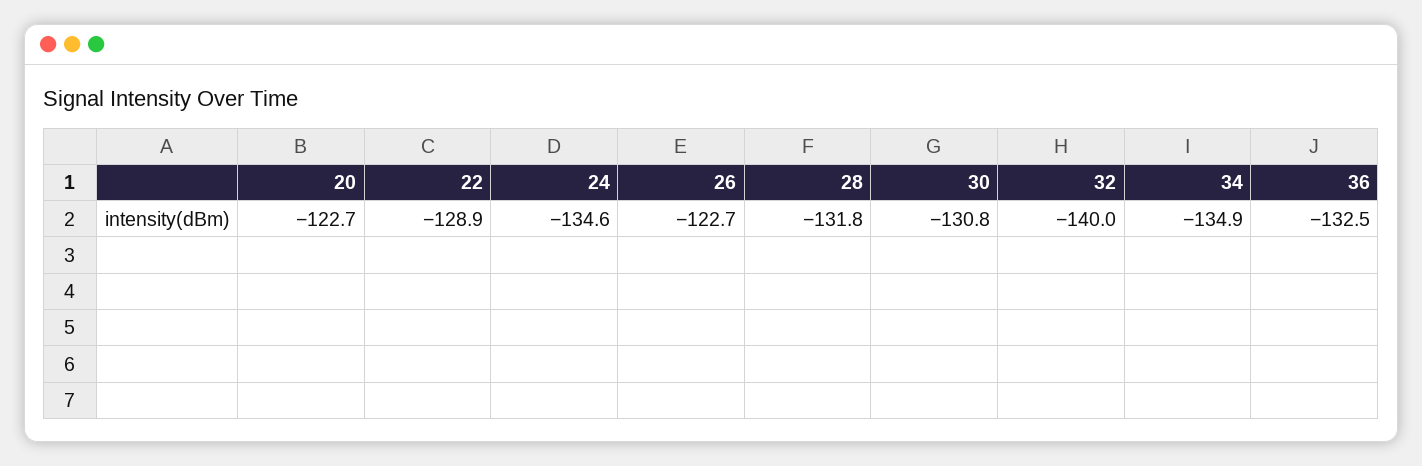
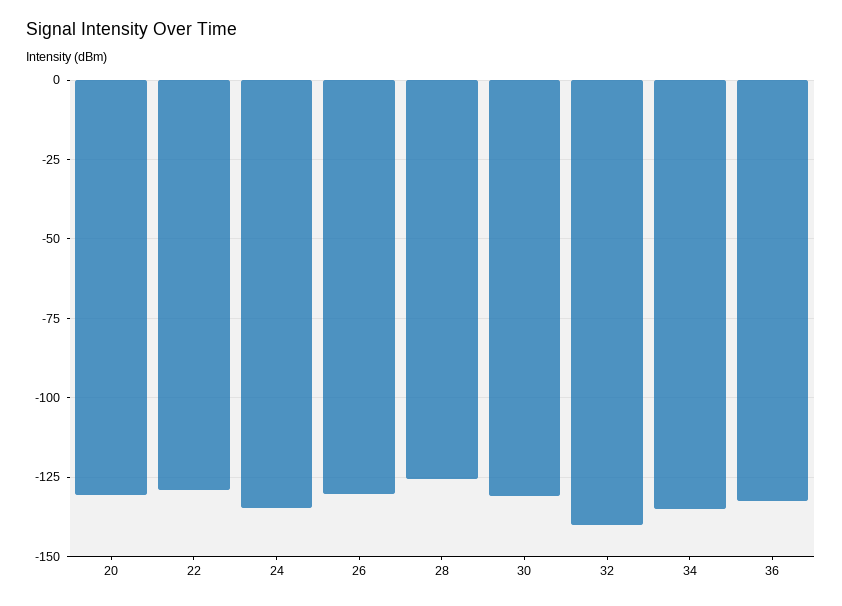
  {
-   "20": -122.7,
+   "20": -130,
    "22": -128.9,
    "24": -134.6,
-   "26": -122.7,
+   "26": -130,
-   "28": -131.8,
+   "28": -125,
    "30": -130.8,
    "32": -140,
    "34": -134.9,
    "36": -132.5
  }

